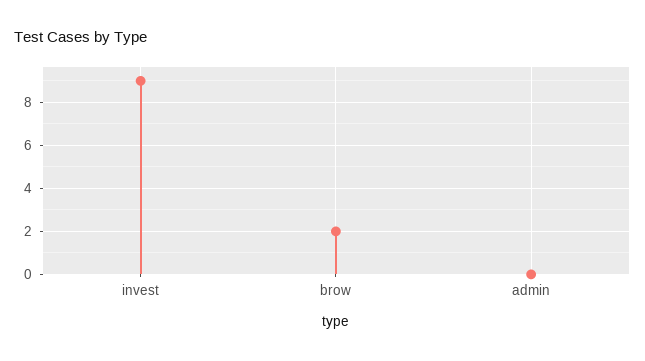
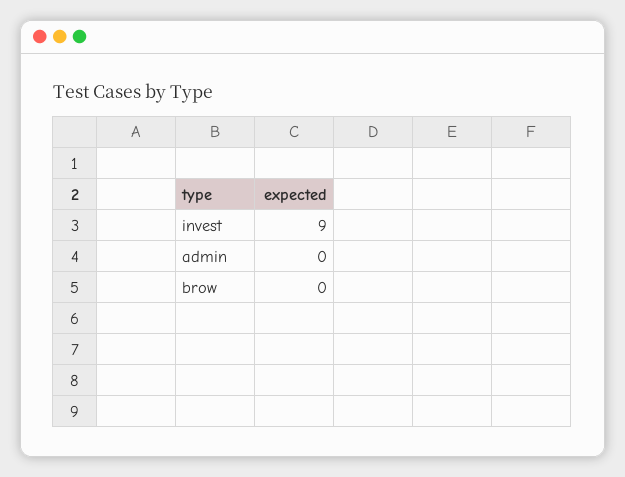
  {
    "invest": 9,
-   "brow": 2,
+   "brow": 0,
    "admin": 0
  }

